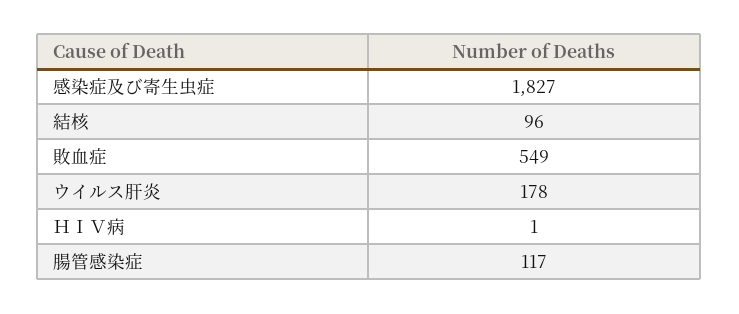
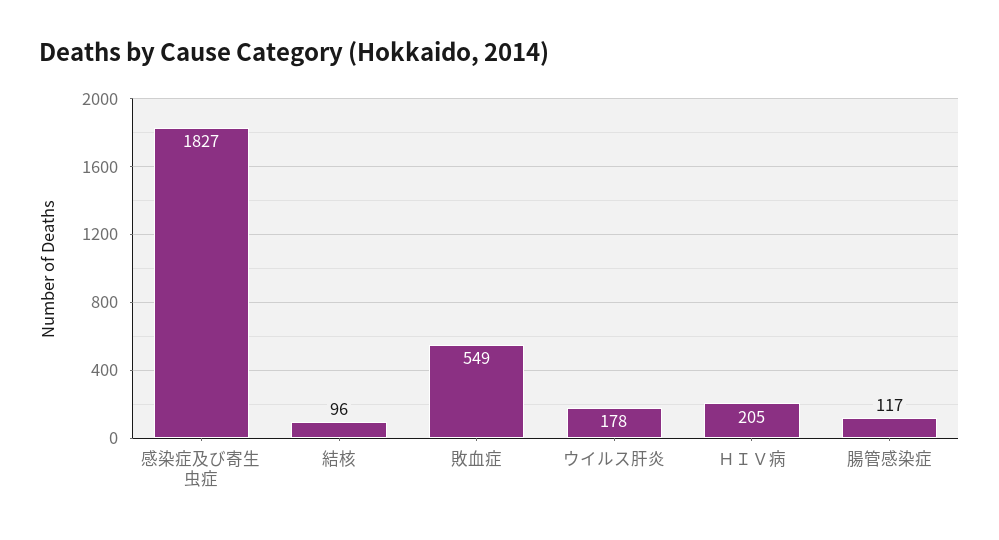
  {
    "感染症及び寄生虫症": 1827,
    "結核": 96,
    "敗血症": 549,
    "ウイルス肝炎": 178,
-   "ＨＩＶ病": 1,
+   "ＨＩＶ病": 205,
    "腸管感染症": 117
  }

